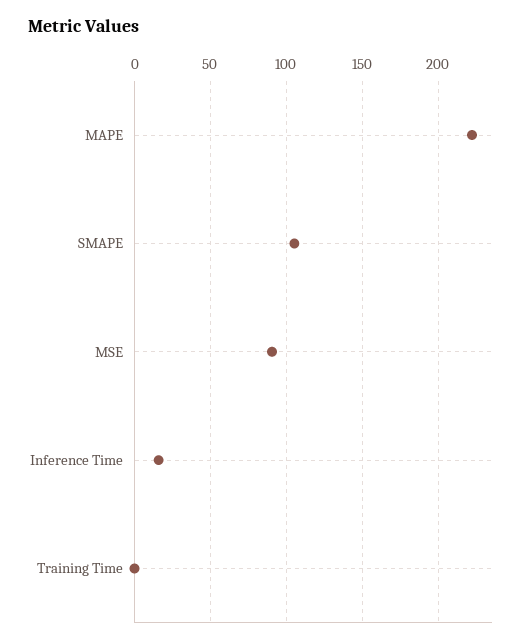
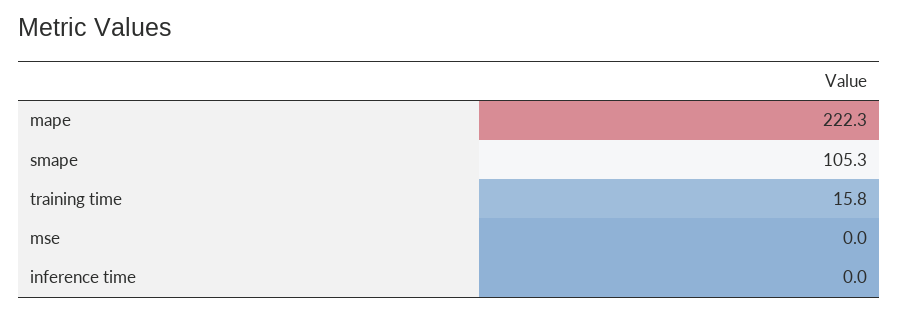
  {
    "MAPE": 222.3,
    "SMAPE": 105.3,
-   "MSE": 90,
+   "MSE": 0,
-   "Inference Time": 15,
+   "Inference Time": 0,
-   "Training Time": 0
+   "Training Time": 15.8
  }

